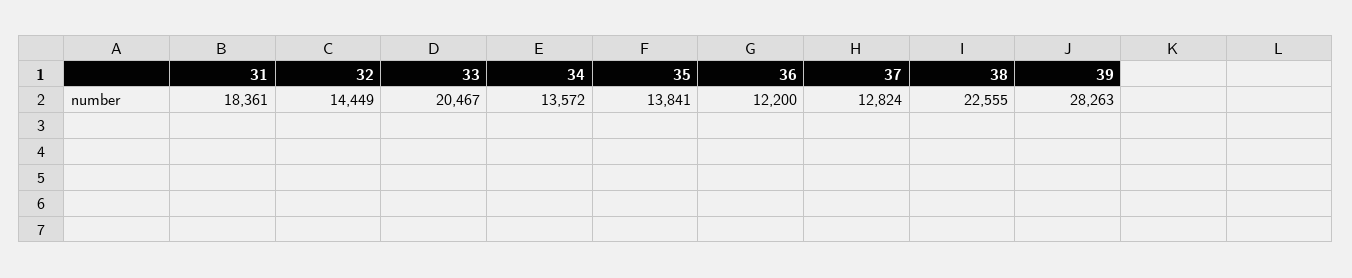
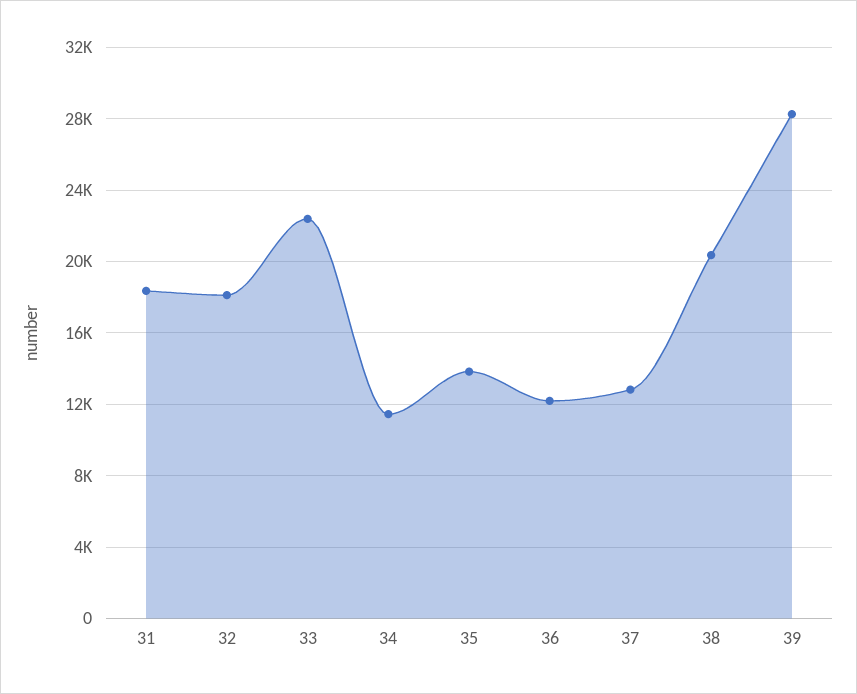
  {
    "31": 18361,
-   "32": 14449,
+   "32": 18000,
-   "33": 20467,
+   "33": 22500,
-   "34": 13572,
+   "34": 11500,
    "35": 13841,
    "36": 12200,
    "37": 12824,
-   "38": 22555,
+   "38": 20500,
    "39": 28263
  }

